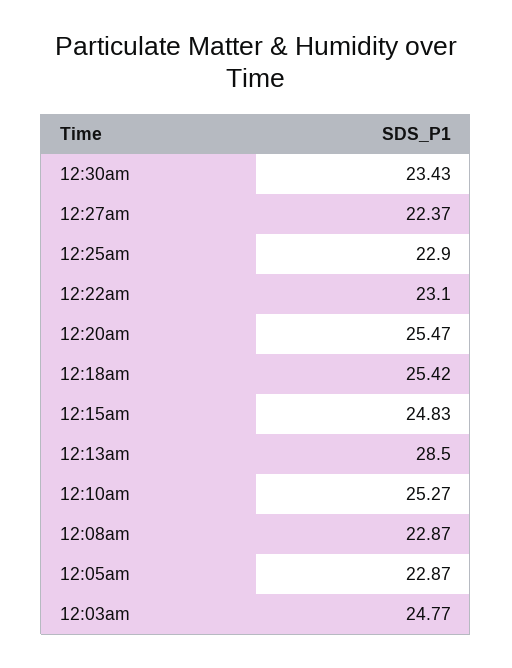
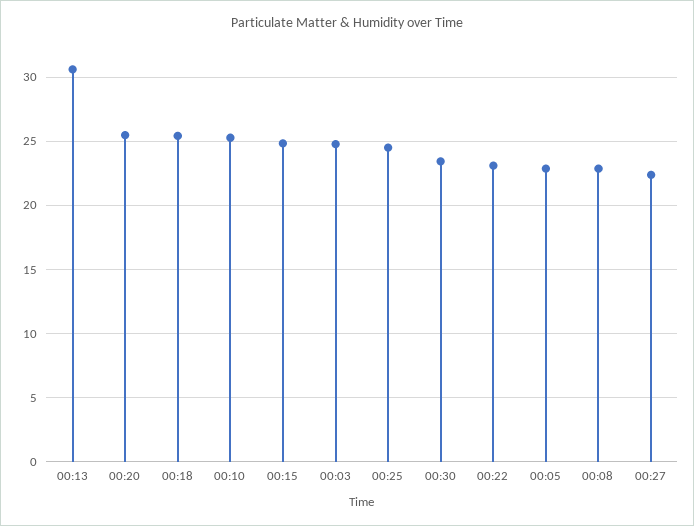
  {
    "12:30am": 23.43,
    "12:27am": 22.37,
-   "12:25am": 22.9,
+   "12:25am": 24.5,
    "12:22am": 23.1,
    "12:20am": 25.47,
    "12:18am": 25.42,
    "12:15am": 24.83,
-   "12:13am": 28.5,
+   "12:13am": 30.5,
    "12:10am": 25.27,
    "12:08am": 22.87,
    "12:05am": 22.87,
    "12:03am": 24.77
  }

